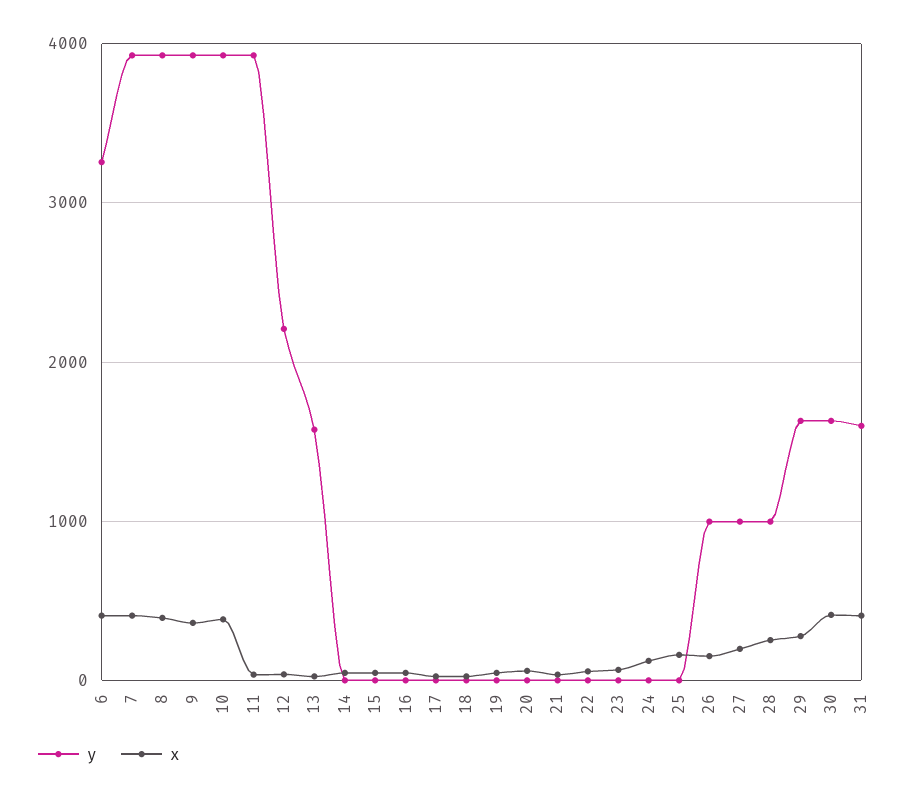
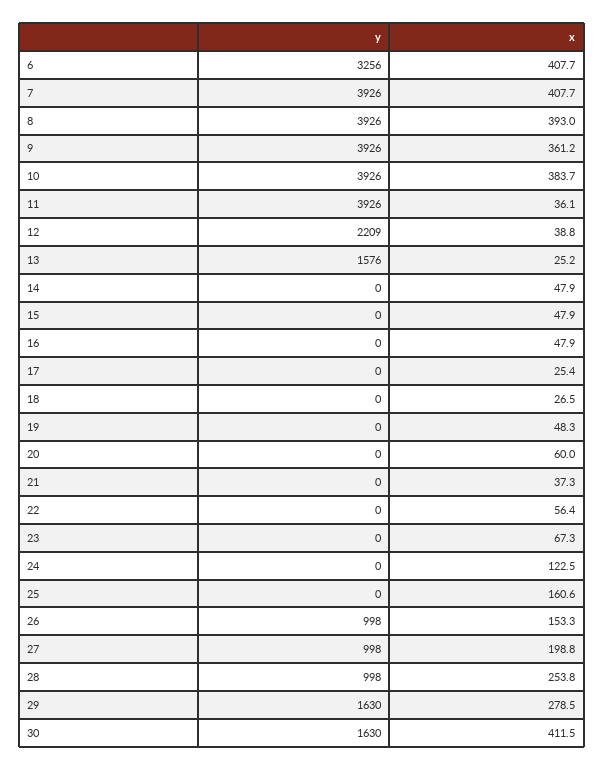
  {
    "y": {
      "6": 3256,
      "7": 3926,
      "8": 3926,
      "9": 3926,
      "10": 3926,
      "11": 3926,
      "12": 2209,
      "13": 1576,
      "14": 0,
      "15": 0,
      "16": 0,
      "17": 0,
      "18": 0,
      "19": 0,
      "20": 0,
      "21": 0,
      "22": 0,
      "23": 0,
      "24": 0,
      "25": 0,
      "26": 998,
      "27": 998,
      "28": 998,
      "29": 1630,
-     "30": 1630,
+     "30": 1630
-     "31": 1600
    },
    "x": {
      "6": 407.7,
      "7": 407.7,
      "8": 393,
      "9": 361.2,
      "10": 383.7,
      "11": 36.1,
      "12": 38.8,
      "13": 25.2,
      "14": 47.9,
      "15": 47.9,
      "16": 47.9,
      "17": 25.4,
      "18": 26.5,
      "19": 48.3,
      "20": 60,
      "21": 37.3,
      "22": 56.4,
      "23": 67.3,
      "24": 122.5,
      "25": 160.6,
      "26": 153.3,
      "27": 198.8,
      "28": 253.8,
      "29": 278.5,
-     "30": 411.5,
+     "30": 411.5
-     "31": 400
    }
  }

